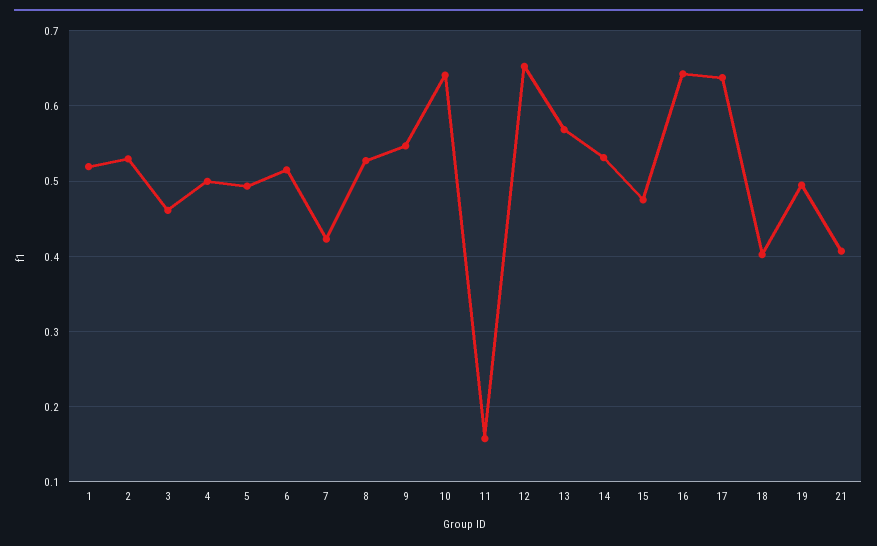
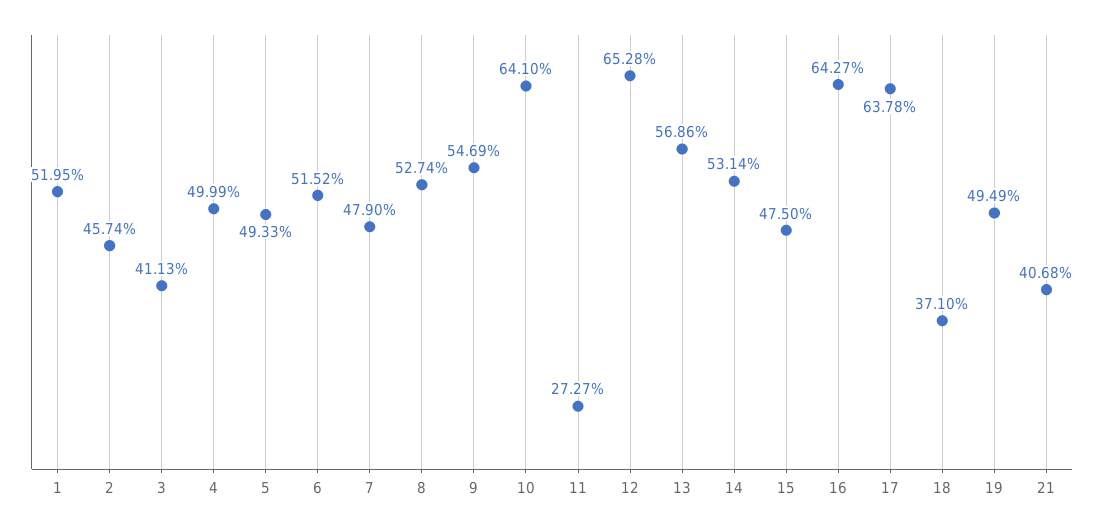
  {
    "1": 0.5195,
-   "2": 0.53,
+   "2": 0.4574,
-   "3": 0.46,
+   "3": 0.4113,
    "4": 0.4999,
    "5": 0.4933,
    "6": 0.5152,
-   "7": 0.42,
+   "7": 0.479,
    "8": 0.5274,
    "9": 0.5469,
    "10": 0.641,
-   "11": 0.16,
+   "11": 0.2727,
    "12": 0.6528,
    "13": 0.5686,
    "14": 0.5314,
    "15": 0.475,
    "16": 0.6427,
    "17": 0.6378,
-   "18": 0.4,
+   "18": 0.371,
    "19": 0.4949,
    "21": 0.4068
  }

